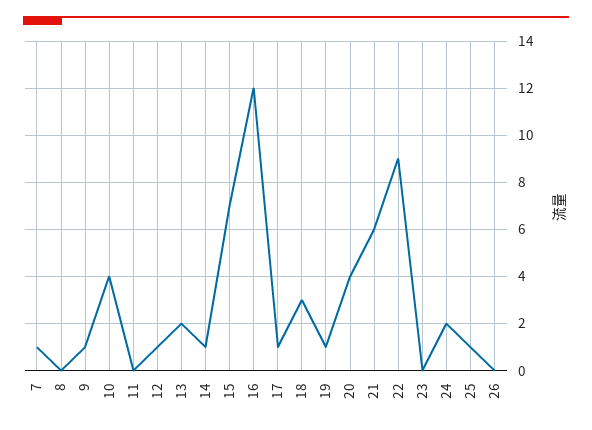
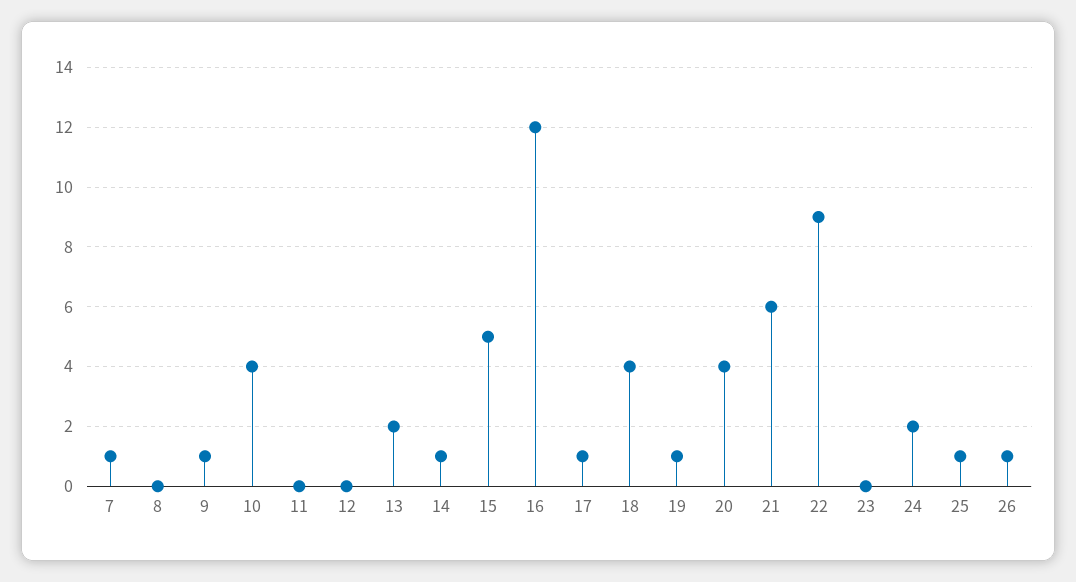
  {
    "7": 1,
    "8": 0,
    "9": 1,
    "10": 4,
    "11": 0,
-   "12": 1,
+   "12": 0,
    "13": 2,
    "14": 1,
-   "15": 7,
+   "15": 5,
    "16": 12,
    "17": 1,
-   "18": 3,
+   "18": 4,
    "19": 1,
    "20": 4,
    "21": 6,
    "22": 9,
    "23": 0,
    "24": 2,
    "25": 1,
-   "26": 0
+   "26": 1
  }

